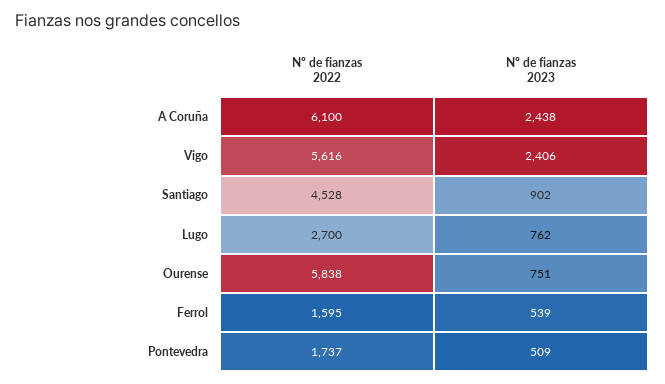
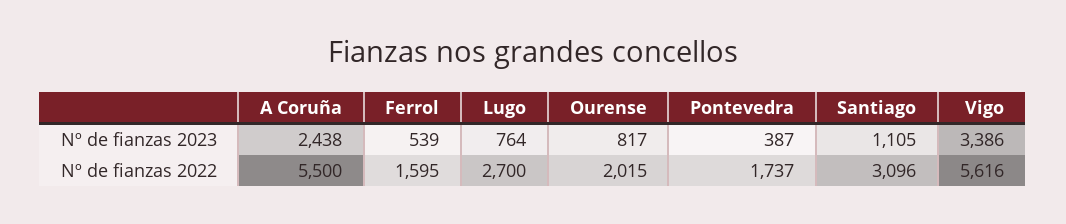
  {
    "Nº de fianzas 2022": {
-     "A Coruña": 6100,
+     "A Coruña": 5500,
      "Vigo": 5616,
-     "Santiago": 4528,
+     "Santiago": 3096,
      "Lugo": 2700,
-     "Ourense": 5838,
+     "Ourense": 2015,
      "Ferrol": 1595,
      "Pontevedra": 1737
    },
    "Nº de fianzas 2023": {
      "A Coruña": 2438,
-     "Vigo": 2406,
+     "Vigo": 3386,
-     "Santiago": 902,
+     "Santiago": 1105,
-     "Lugo": 762,
+     "Lugo": 764,
-     "Ourense": 751,
+     "Ourense": 817,
      "Ferrol": 539,
-     "Pontevedra": 509
+     "Pontevedra": 387
    }
  }

